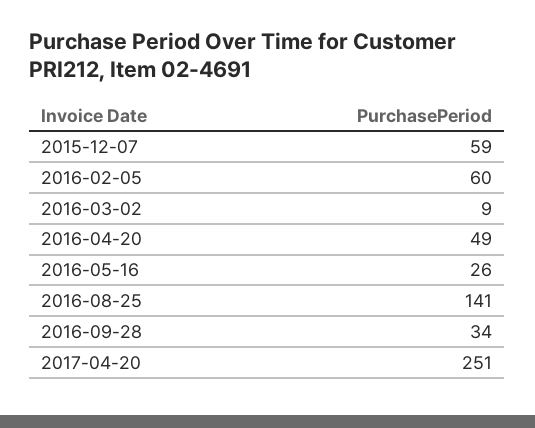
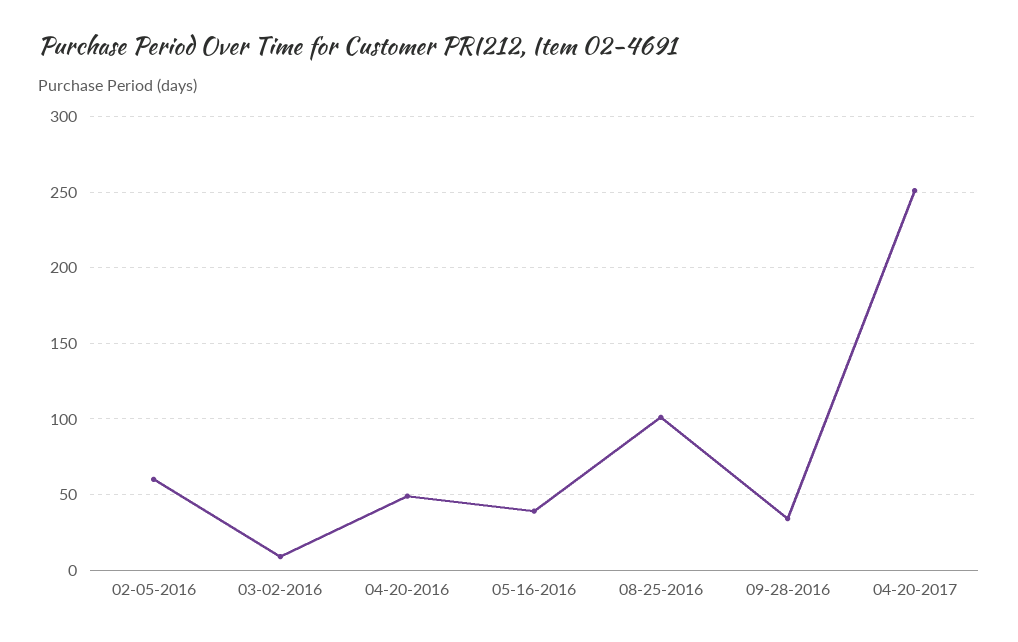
  {
-   "2015-12-07": 59,
    "2016-02-05": 60,
    "2016-03-02": 9,
    "2016-04-20": 49,
-   "2016-05-16": 26,
+   "2016-05-16": 40,
-   "2016-08-25": 141,
+   "2016-08-25": 100,
    "2016-09-28": 34,
    "2017-04-20": 251
  }

